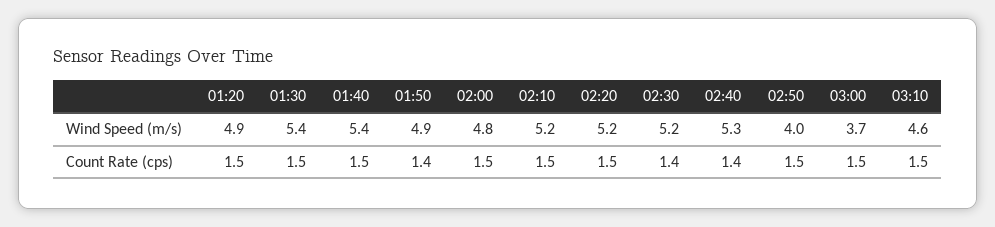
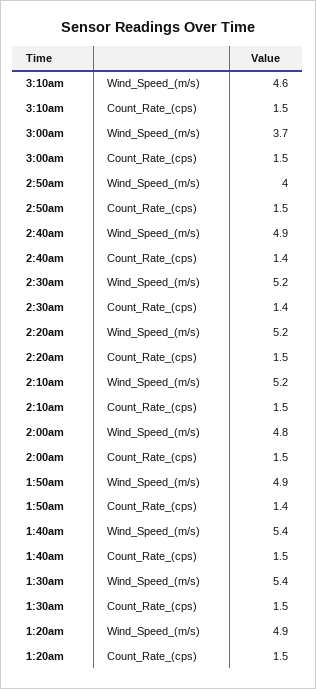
  {
    "01:20": {
      "Wind Speed (m/s)": 4.9,
      "Count Rate (cps)": 1.5
    },
    "01:30": {
      "Wind Speed (m/s)": 5.4,
      "Count Rate (cps)": 1.5
    },
    "01:40": {
      "Wind Speed (m/s)": 5.4,
      "Count Rate (cps)": 1.5
    },
    "01:50": {
      "Wind Speed (m/s)": 4.9,
      "Count Rate (cps)": 1.4
    },
    "02:00": {
      "Wind Speed (m/s)": 4.8,
      "Count Rate (cps)": 1.5
    },
    "02:10": {
      "Wind Speed (m/s)": 5.2,
      "Count Rate (cps)": 1.5
    },
    "02:20": {
      "Wind Speed (m/s)": 5.2,
      "Count Rate (cps)": 1.5
    },
    "02:30": {
      "Wind Speed (m/s)": 5.2,
      "Count Rate (cps)": 1.4
    },
    "02:40": {
-     "Wind Speed (m/s)": 5.3,
+     "Wind Speed (m/s)": 4.9,
      "Count Rate (cps)": 1.4
    },
    "02:50": {
      "Wind Speed (m/s)": 4,
      "Count Rate (cps)": 1.5
    },
    "03:00": {
      "Wind Speed (m/s)": 3.7,
      "Count Rate (cps)": 1.5
    },
    "03:10": {
      "Wind Speed (m/s)": 4.6,
      "Count Rate (cps)": 1.5
    }
  }

